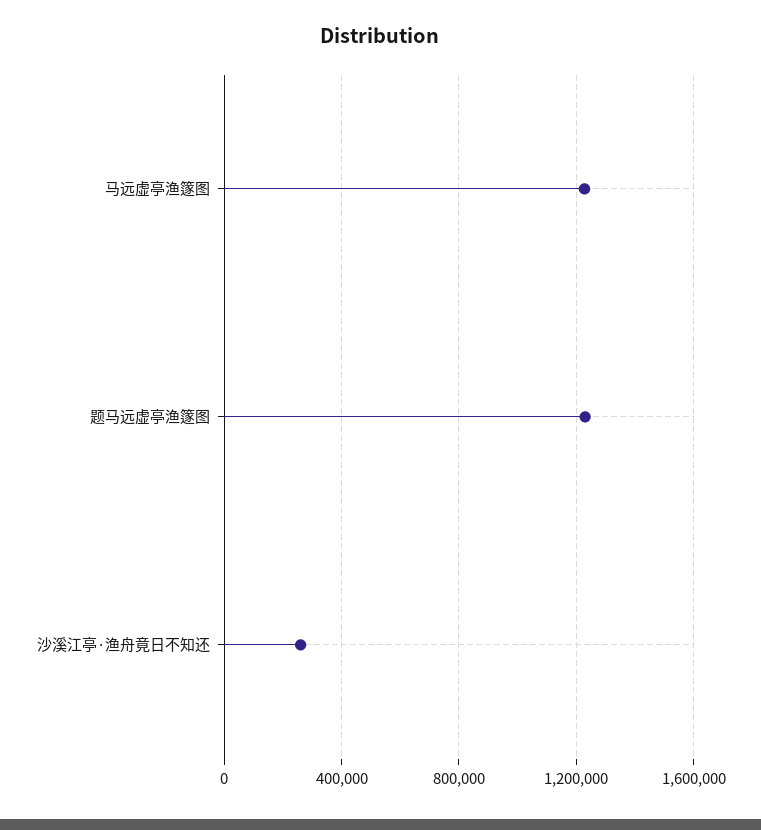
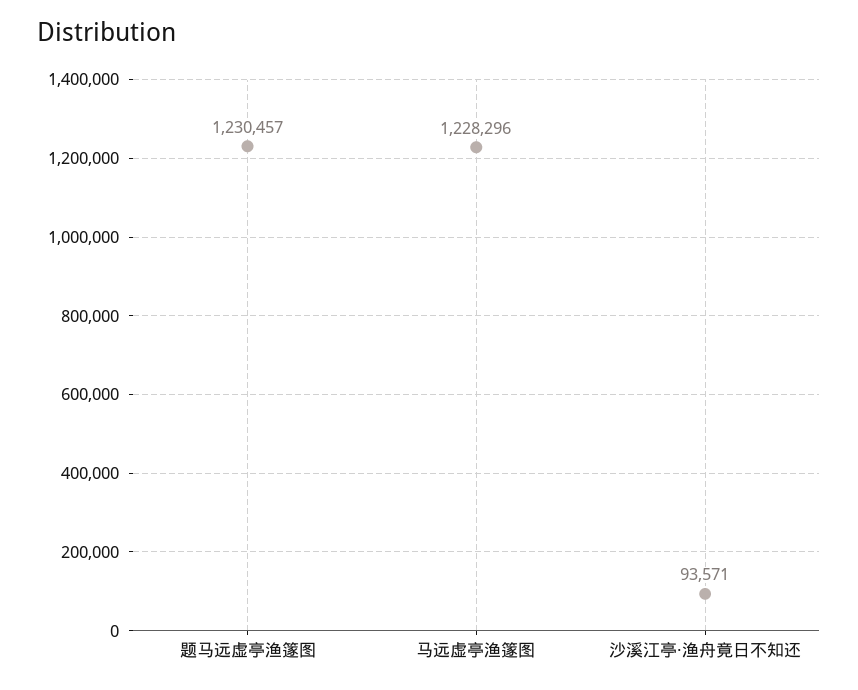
  {
    "马远虚亭渔篴图": 1228296,
    "题马远虚亭渔篴图": 1230457,
-   "沙溪江亭·渔舟竟日不知还": 250000
+   "沙溪江亭·渔舟竟日不知还": 93571
  }

